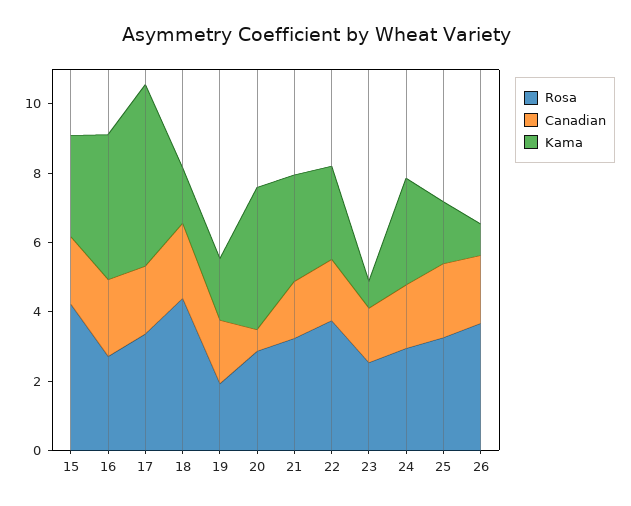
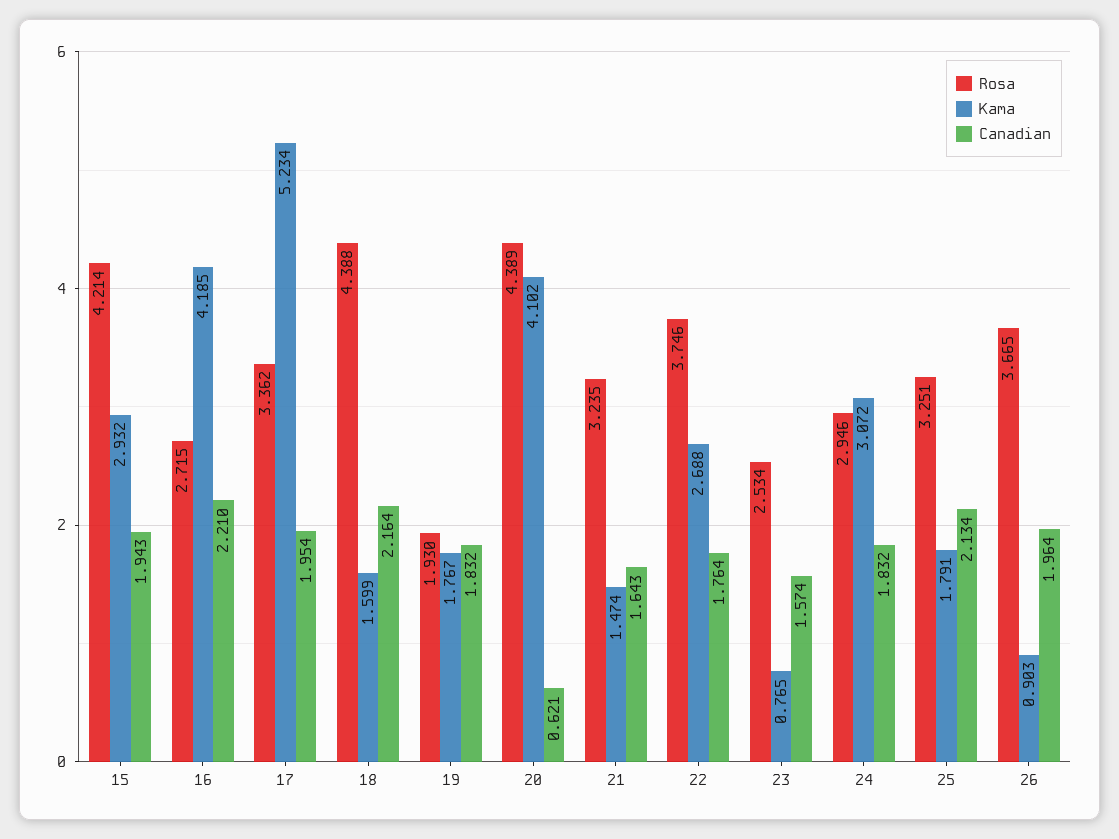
  {
    "Rosa": {
      "15": 4.214,
      "16": 2.715,
      "17": 3.362,
      "18": 4.388,
      "19": 1.93,
-     "20": 3,
+     "20": 4.389,
      "21": 3.235,
      "22": 3.746,
      "23": 2.534,
      "24": 2.946,
      "25": 3.251,
      "26": 3.665
    },
    "Canadian": {
      "15": 1.943,
      "16": 2.21,
      "17": 1.954,
      "18": 2.164,
      "19": 1.832,
      "20": 0.621,
      "21": 1.643,
      "22": 1.764,
      "23": 1.574,
      "24": 1.832,
      "25": 2.134,
      "26": 1.964
    },
    "Kama": {
      "15": 2.932,
      "16": 4.185,
      "17": 5.234,
      "18": 1.599,
      "19": 1.767,
      "20": 4.102,
-     "21": 3,
+     "21": 1.474,
      "22": 2.688,
      "23": 0.765,
      "24": 3.072,
      "25": 1.791,
      "26": 0.903
    }
  }

